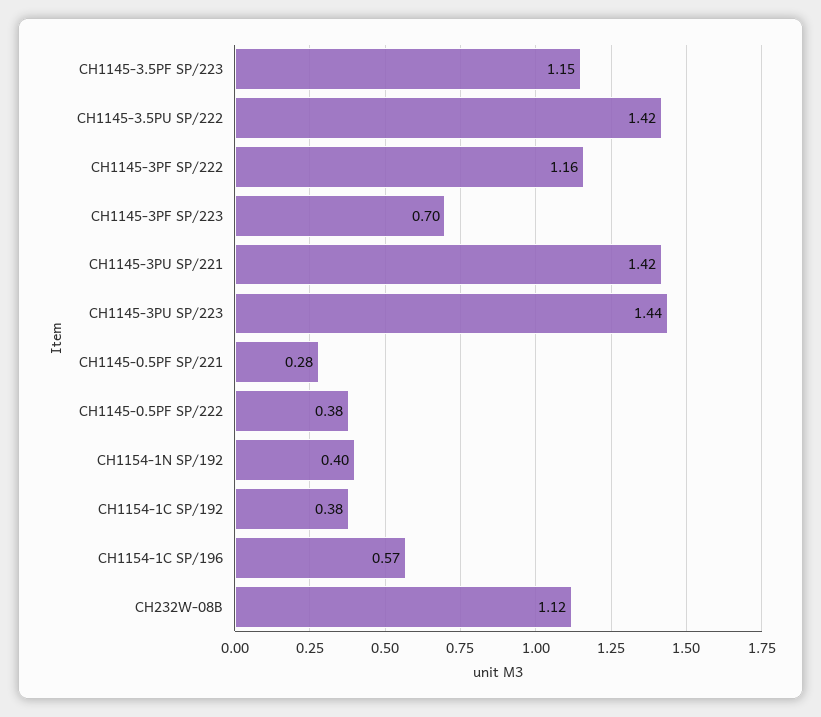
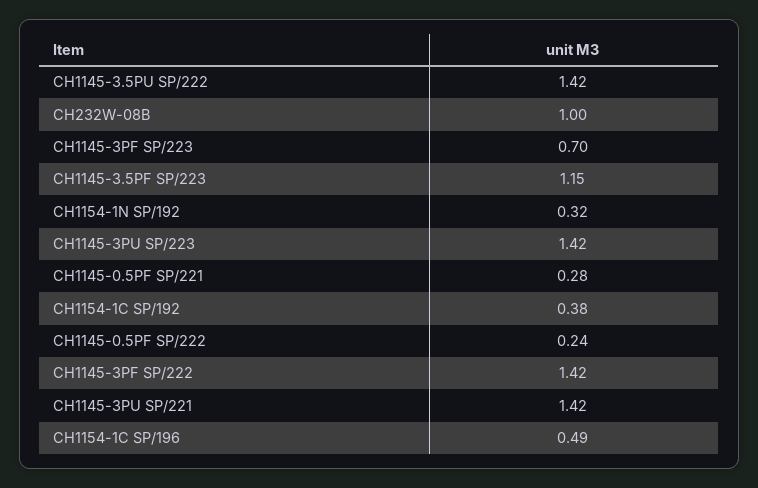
  {
    "CH1145-3.5PF SP/223": 1.15,
    "CH1145-3.5PU SP/222": 1.42,
-   "CH1145-3PF SP/222": 1.16,
+   "CH1145-3PF SP/222": 1.42,
    "CH1145-3PF SP/223": 0.7,
    "CH1145-3PU SP/221": 1.42,
-   "CH1145-3PU SP/223": 1.44,
+   "CH1145-3PU SP/223": 1.42,
    "CH1145-0.5PF SP/221": 0.28,
-   "CH1145-0.5PF SP/222": 0.38,
+   "CH1145-0.5PF SP/222": 0.24,
-   "CH1154-1N SP/192": 0.4,
+   "CH1154-1N SP/192": 0.32,
    "CH1154-1C SP/192": 0.38,
-   "CH1154-1C SP/196": 0.57,
+   "CH1154-1C SP/196": 0.49,
-   "CH232W-08B": 1.12
+   "CH232W-08B": 1
  }

